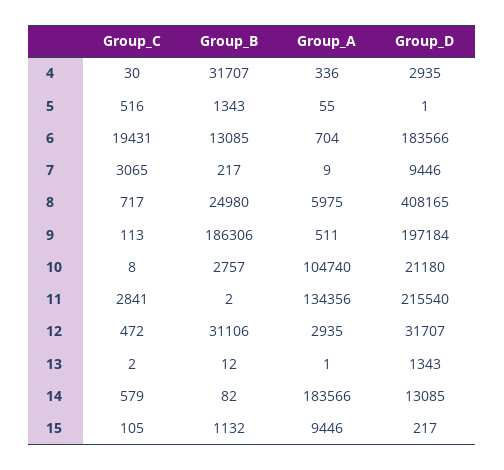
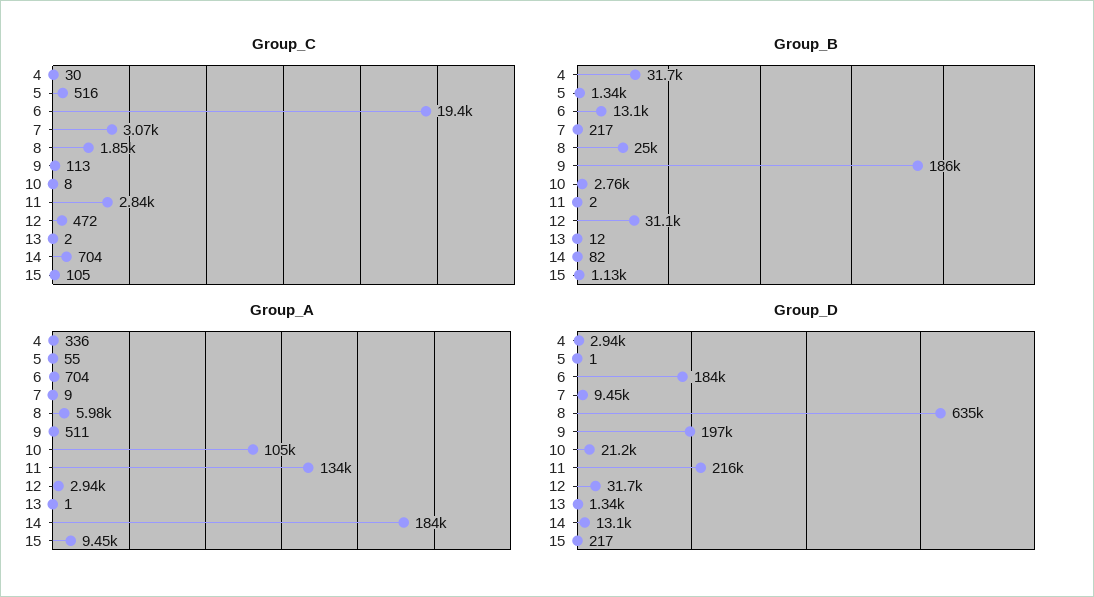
  {
    "Group_C": {
      "4": 30,
      "5": 516,
      "6": 19431,
      "7": 3065,
-     "8": 717,
+     "8": 1850,
      "9": 113,
      "10": 8,
      "11": 2841,
      "12": 472,
      "13": 2,
-     "14": 579,
+     "14": 704,
      "15": 105
    },
    "Group_B": {
      "4": 31707,
      "5": 1343,
      "6": 13085,
      "7": 217,
      "8": 24980,
      "9": 186306,
      "10": 2757,
      "11": 2,
      "12": 31106,
      "13": 12,
      "14": 82,
      "15": 1132
    },
    "Group_A": {
      "4": 336,
      "5": 55,
      "6": 704,
      "7": 9,
      "8": 5975,
      "9": 511,
      "10": 104740,
      "11": 134356,
      "12": 2935,
      "13": 1,
      "14": 183566,
      "15": 9446
    },
    "Group_D": {
      "4": 2935,
      "5": 1,
      "6": 183566,
      "7": 9446,
-     "8": 408165,
+     "8": 635000,
      "9": 197184,
      "10": 21180,
      "11": 215540,
      "12": 31707,
      "13": 1343,
      "14": 13085,
      "15": 217
    }
  }

